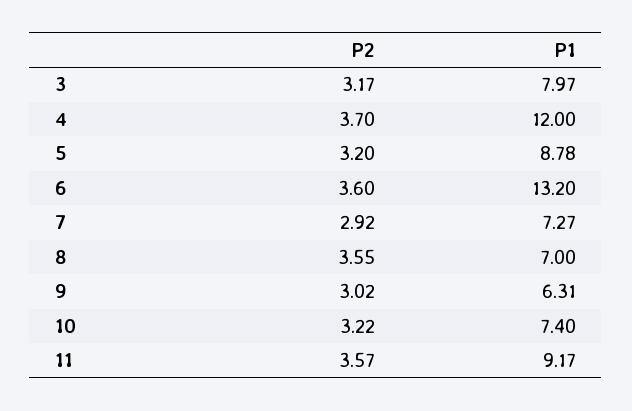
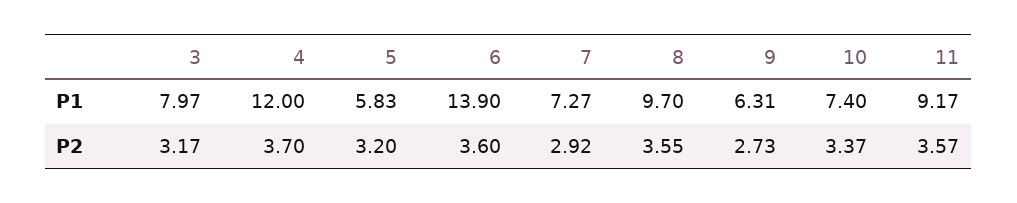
  {
    "P2": {
      "3": 3.17,
      "4": 3.7,
      "5": 3.2,
      "6": 3.6,
      "7": 2.92,
      "8": 3.55,
-     "9": 3.02,
+     "9": 2.73,
-     "10": 3.22,
+     "10": 3.37,
      "11": 3.57
    },
    "P1": {
      "3": 7.97,
      "4": 12,
-     "5": 8.78,
+     "5": 5.83,
-     "6": 13.2,
+     "6": 13.9,
      "7": 7.27,
-     "8": 7,
+     "8": 9.7,
      "9": 6.31,
      "10": 7.4,
      "11": 9.17
    }
  }

